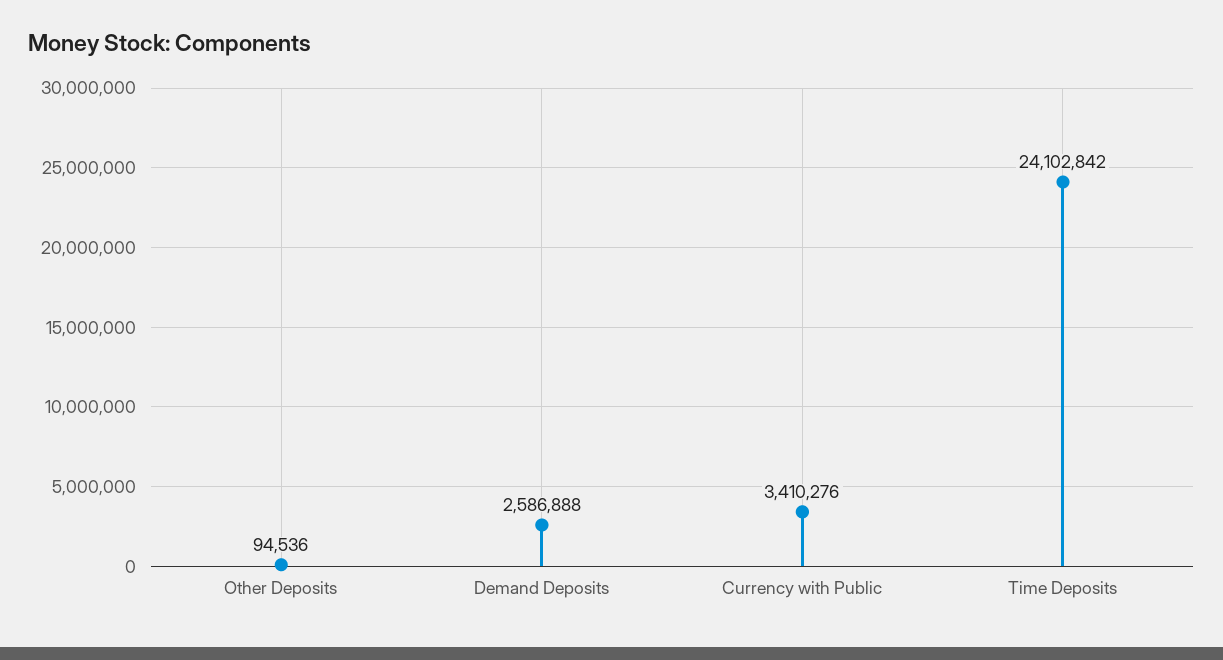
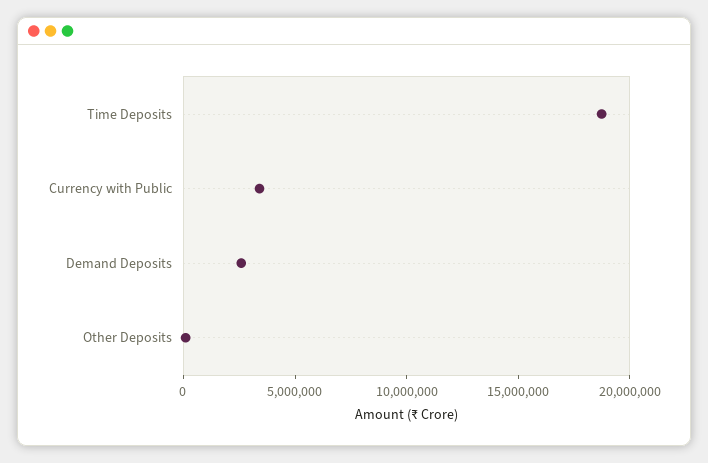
  {
    "Other Deposits": 94536,
    "Demand Deposits": 2586888,
    "Currency with Public": 3410276,
-   "Time Deposits": 24102842
+   "Time Deposits": 19000000
  }

